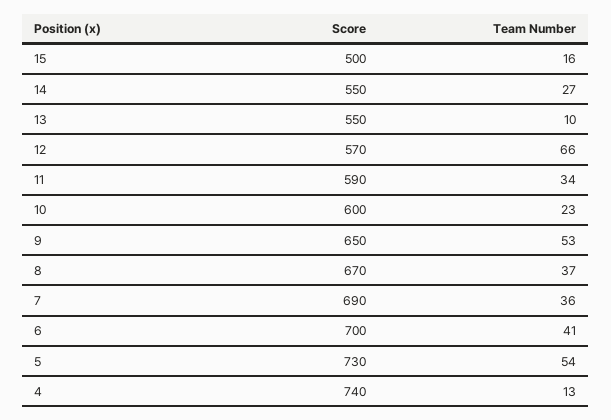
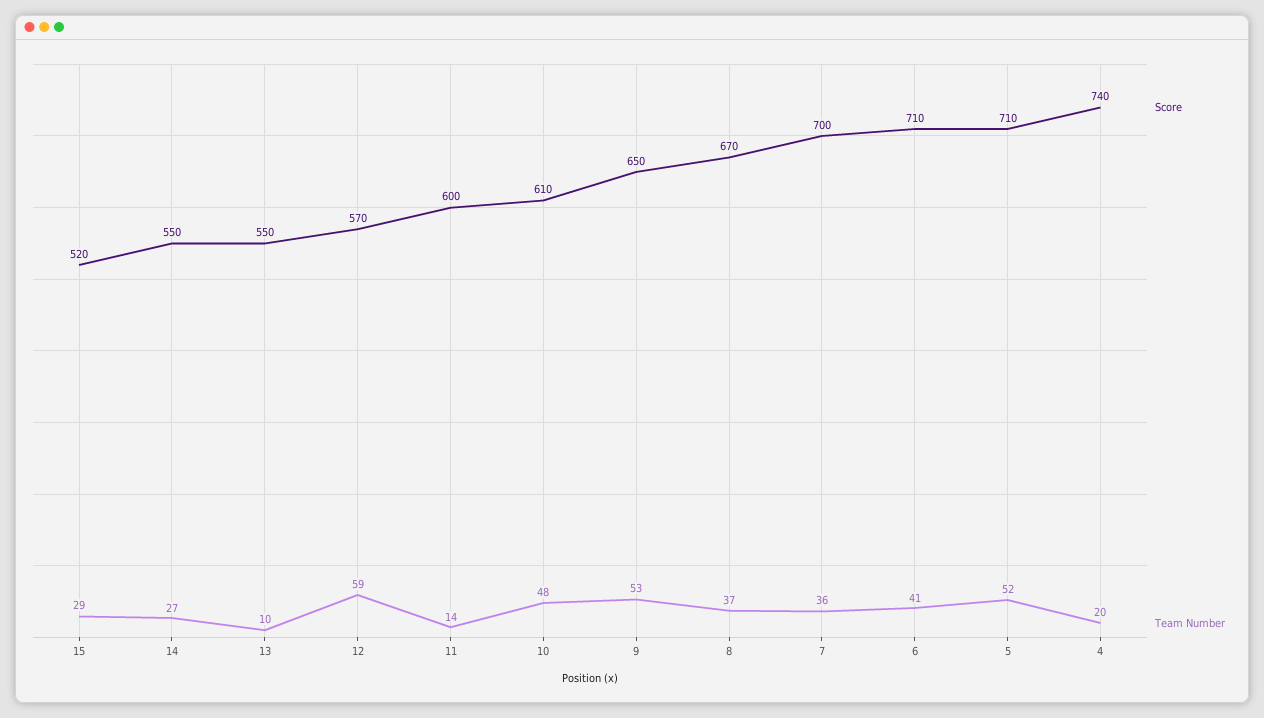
  {
    "Score": {
-     "15": 500,
+     "15": 520,
      "14": 550,
      "13": 550,
      "12": 570,
-     "11": 590,
+     "11": 600,
-     "10": 600,
+     "10": 610,
      "9": 650,
      "8": 670,
-     "7": 690,
+     "7": 700,
-     "6": 700,
+     "6": 710,
-     "5": 730,
+     "5": 710,
      "4": 740
    },
    "Team Number": {
-     "15": 16,
+     "15": 29,
      "14": 27,
      "13": 10,
-     "12": 66,
+     "12": 59,
-     "11": 34,
+     "11": 14,
-     "10": 23,
+     "10": 48,
      "9": 53,
      "8": 37,
      "7": 36,
      "6": 41,
-     "5": 54,
+     "5": 52,
-     "4": 13
+     "4": 20
    }
  }

